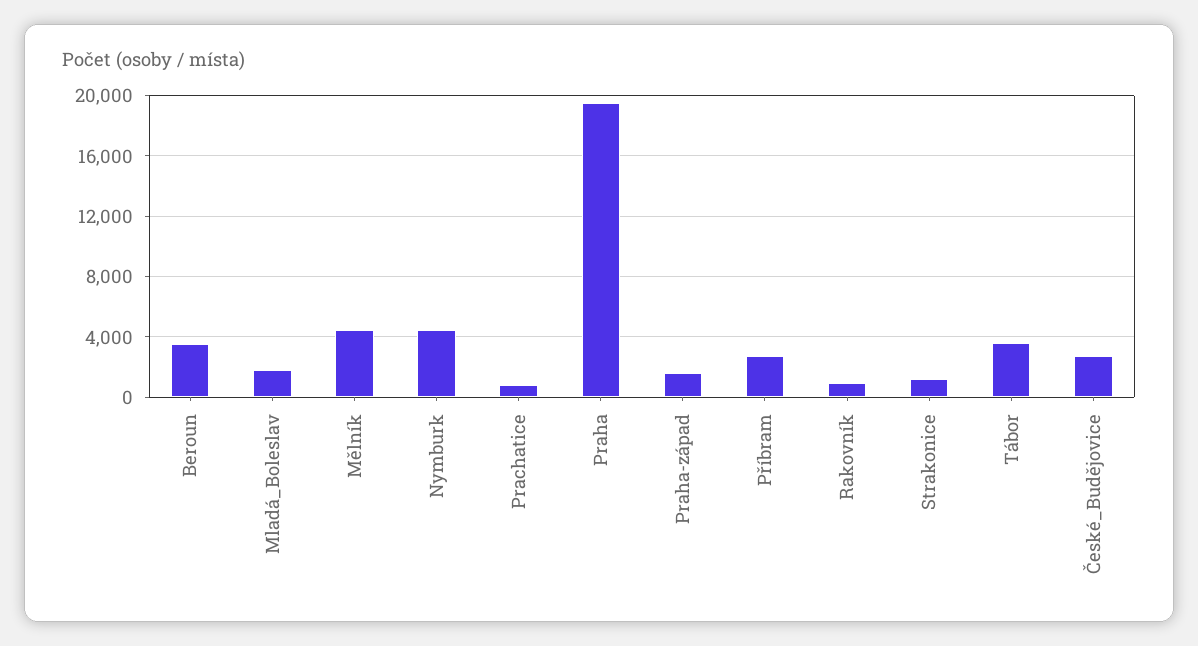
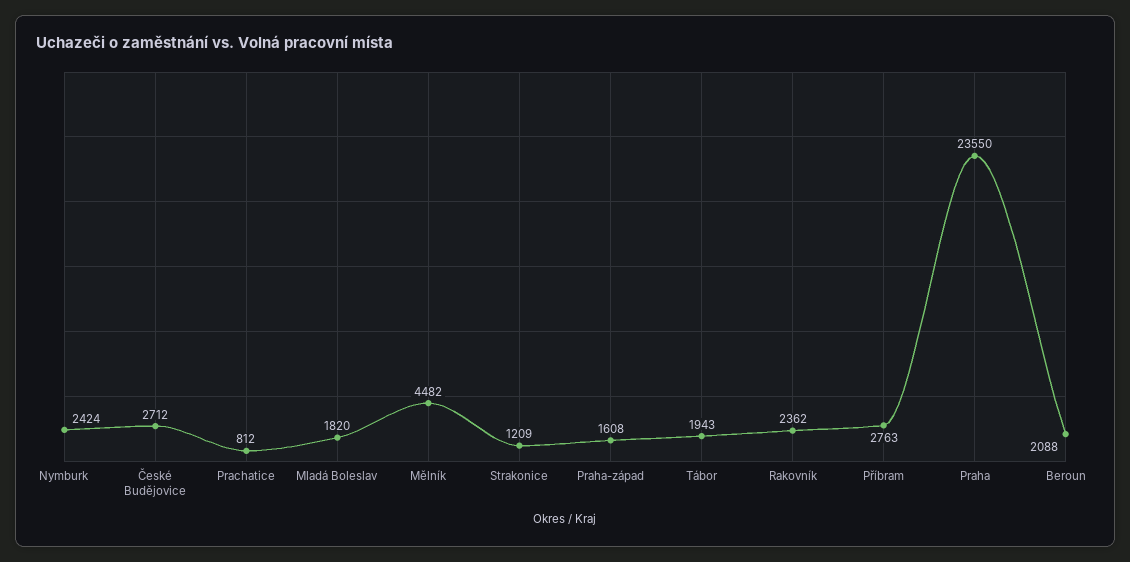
  {
-   "Beroun": 3500,
+   "Beroun": 2088,
    "Mladá_Boleslav": 1820,
    "Mělník": 4482,
-   "Nymburk": 4500,
+   "Nymburk": 2424,
    "Prachatice": 812,
-   "Praha": 19500,
+   "Praha": 23550,
    "Praha-západ": 1608,
    "Příbram": 2763,
-   "Rakovník": 1000,
+   "Rakovník": 2362,
    "Strakonice": 1209,
-   "Tábor": 3500,
+   "Tábor": 1943,
    "České_Budějovice": 2712
  }

